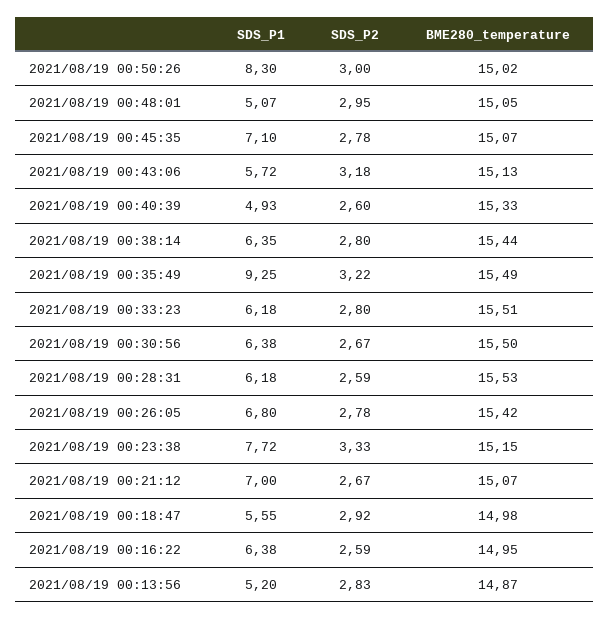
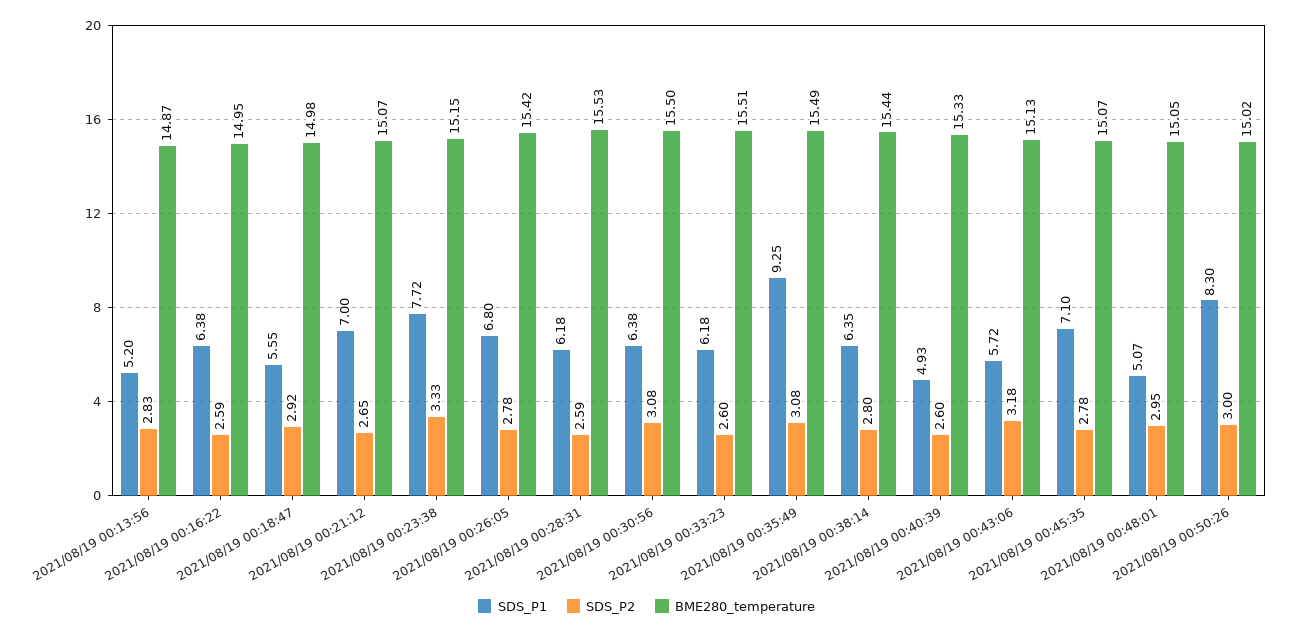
  {
    "SDS_P1": {
      "2021/08/19 00:50:26": 8.3,
      "2021/08/19 00:48:01": 5.07,
      "2021/08/19 00:45:35": 7.1,
      "2021/08/19 00:43:06": 5.72,
      "2021/08/19 00:40:39": 4.93,
      "2021/08/19 00:38:14": 6.35,
      "2021/08/19 00:35:49": 9.25,
      "2021/08/19 00:33:23": 6.18,
      "2021/08/19 00:30:56": 6.38,
      "2021/08/19 00:28:31": 6.18,
      "2021/08/19 00:26:05": 6.8,
      "2021/08/19 00:23:38": 7.72,
      "2021/08/19 00:21:12": 7,
      "2021/08/19 00:18:47": 5.55,
      "2021/08/19 00:16:22": 6.38,
      "2021/08/19 00:13:56": 5.2
    },
    "SDS_P2": {
      "2021/08/19 00:50:26": 3,
      "2021/08/19 00:48:01": 2.95,
      "2021/08/19 00:45:35": 2.78,
      "2021/08/19 00:43:06": 3.18,
      "2021/08/19 00:40:39": 2.6,
      "2021/08/19 00:38:14": 2.8,
-     "2021/08/19 00:35:49": 3.22,
+     "2021/08/19 00:35:49": 3.08,
-     "2021/08/19 00:33:23": 2.8,
+     "2021/08/19 00:33:23": 2.6,
-     "2021/08/19 00:30:56": 2.67,
+     "2021/08/19 00:30:56": 3.08,
      "2021/08/19 00:28:31": 2.59,
      "2021/08/19 00:26:05": 2.78,
      "2021/08/19 00:23:38": 3.33,
-     "2021/08/19 00:21:12": 2.67,
+     "2021/08/19 00:21:12": 2.65,
      "2021/08/19 00:18:47": 2.92,
      "2021/08/19 00:16:22": 2.59,
      "2021/08/19 00:13:56": 2.83
    },
    "BME280_temperature": {
      "2021/08/19 00:50:26": 15.02,
      "2021/08/19 00:48:01": 15.05,
      "2021/08/19 00:45:35": 15.07,
      "2021/08/19 00:43:06": 15.13,
      "2021/08/19 00:40:39": 15.33,
      "2021/08/19 00:38:14": 15.44,
      "2021/08/19 00:35:49": 15.49,
      "2021/08/19 00:33:23": 15.51,
      "2021/08/19 00:30:56": 15.5,
      "2021/08/19 00:28:31": 15.53,
      "2021/08/19 00:26:05": 15.42,
      "2021/08/19 00:23:38": 15.15,
      "2021/08/19 00:21:12": 15.07,
      "2021/08/19 00:18:47": 14.98,
      "2021/08/19 00:16:22": 14.95,
      "2021/08/19 00:13:56": 14.87
    }
  }

